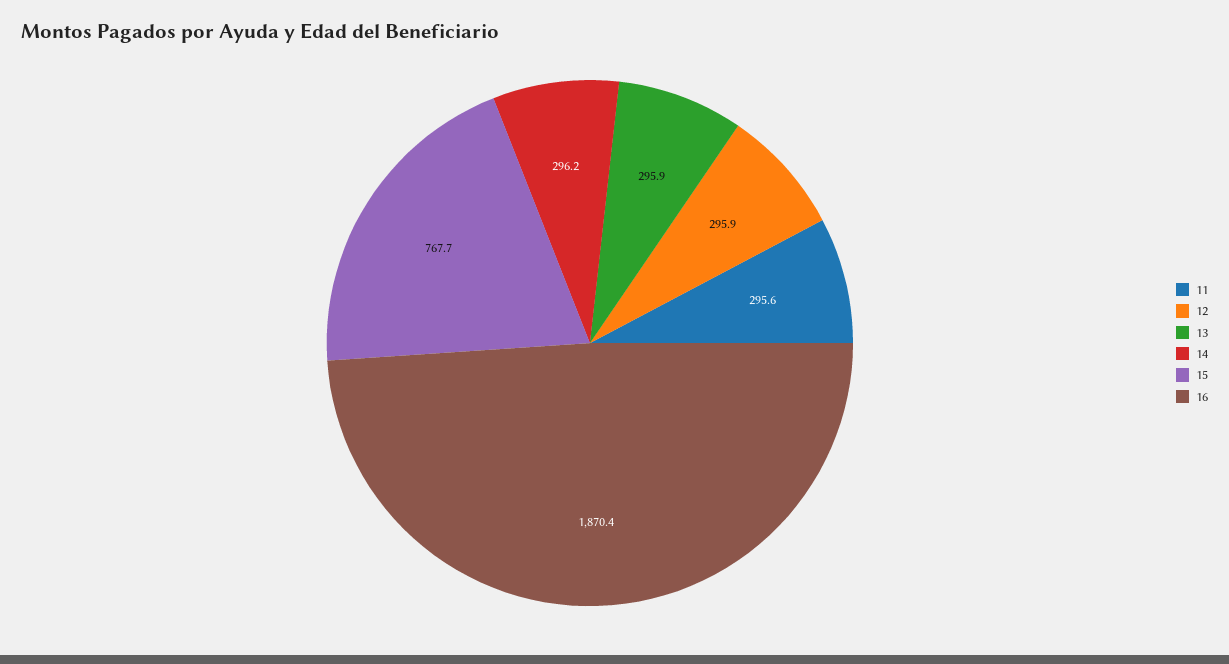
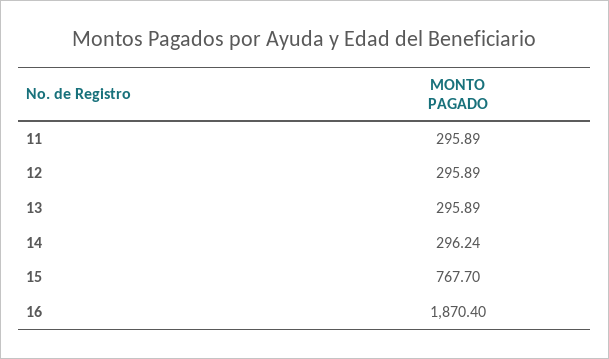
  {
-   "11": 295.6,
+   "11": 295.89,
    "12": 295.89,
    "13": 295.89,
    "14": 296.24,
    "15": 767.7,
    "16": 1870.4
  }

